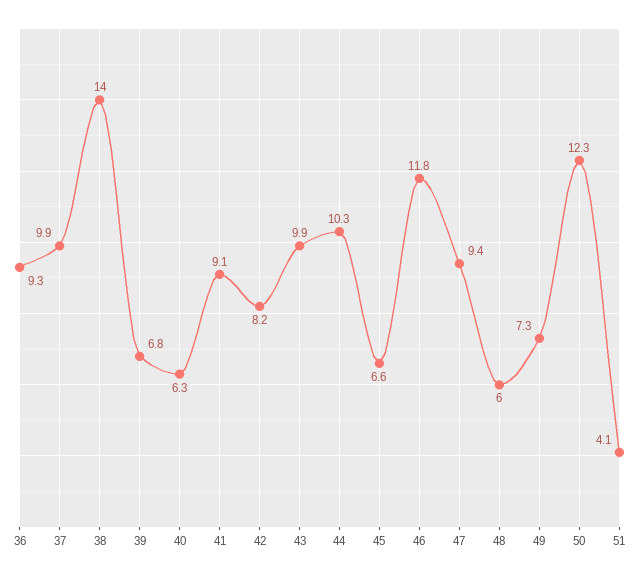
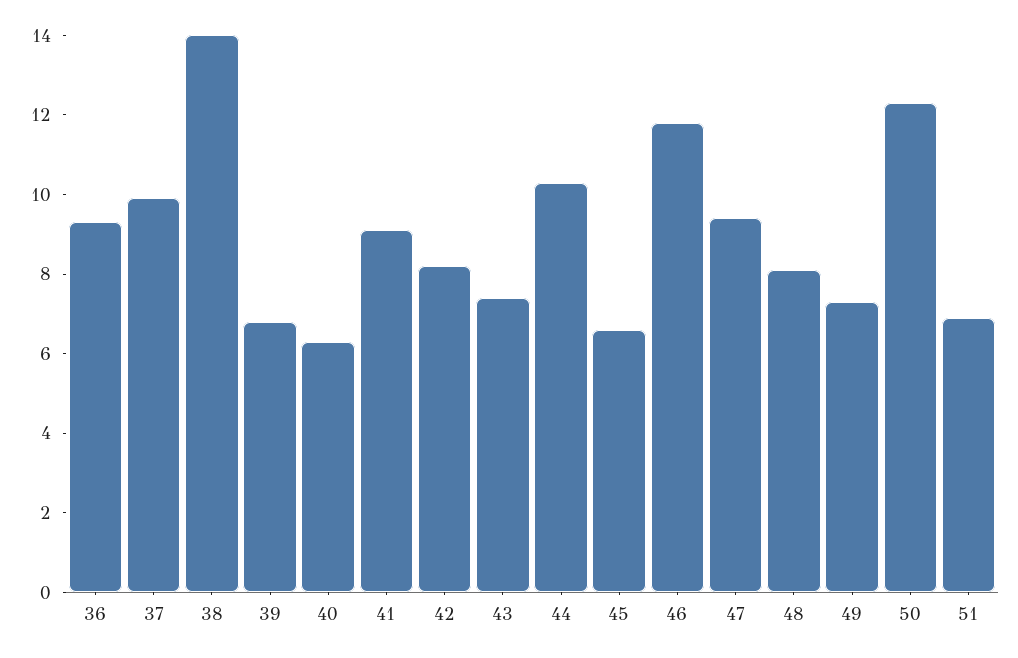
  {
    "36": 9.3,
    "37": 9.9,
    "38": 14,
    "39": 6.8,
    "40": 6.3,
    "41": 9.1,
    "42": 8.2,
-   "43": 9.9,
+   "43": 7.5,
    "44": 10.3,
    "45": 6.6,
    "46": 11.8,
    "47": 9.4,
-   "48": 6,
+   "48": 8,
    "49": 7.3,
    "50": 12.3,
-   "51": 4.1
+   "51": 7
  }

